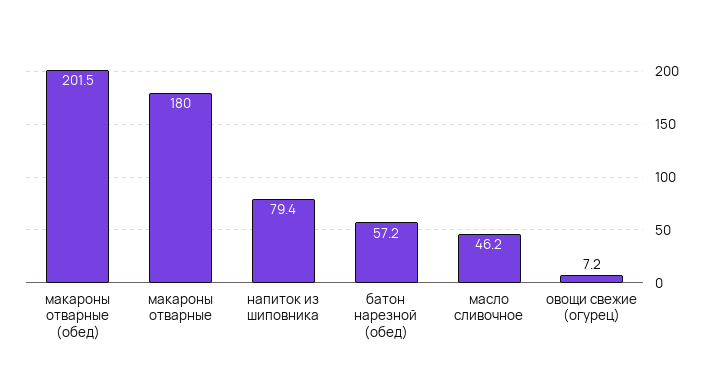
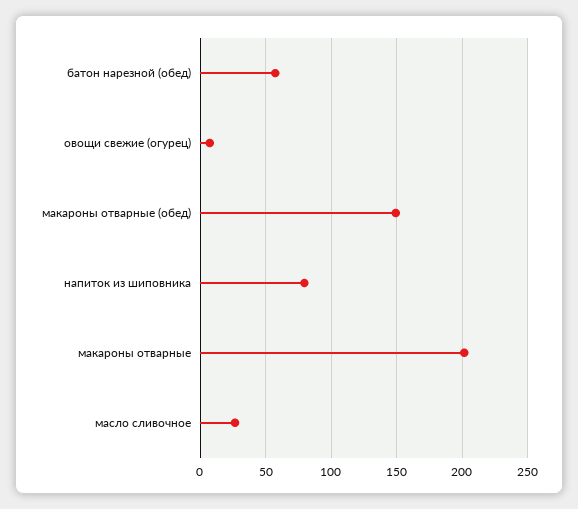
  {
-   "макароны отварные (обед)": 201.5,
+   "макароны отварные (обед)": 150,
-   "макароны отварные": 180,
+   "макароны отварные": 200,
    "напиток из шиповника": 79.4,
    "батон нарезной (обед)": 57.2,
-   "масло сливочное": 46.2,
+   "масло сливочное": 25,
    "овощи свежие (огурец)": 7.2
  }

